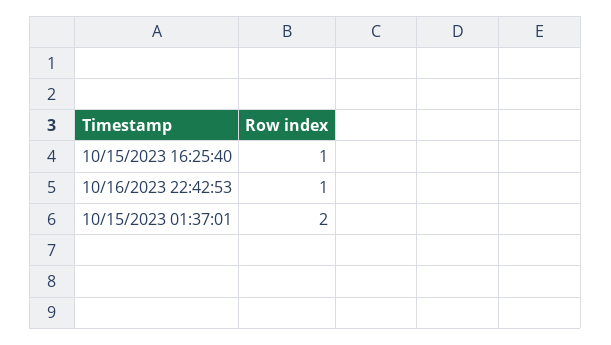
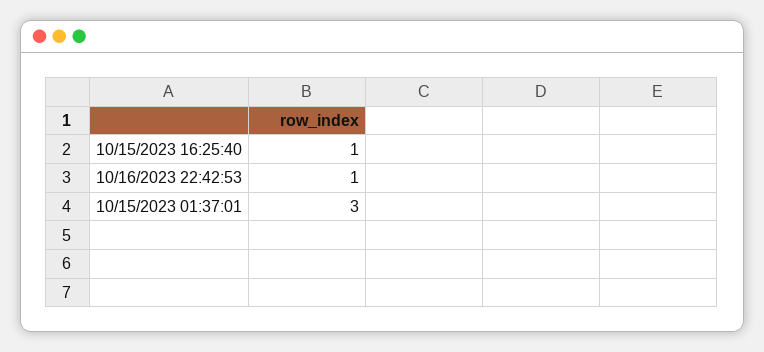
  {
    "10/15/2023 16:25:40": 1,
    "10/16/2023 22:42:53": 1,
-   "10/15/2023 01:37:01": 2
+   "10/15/2023 01:37:01": 3
  }

